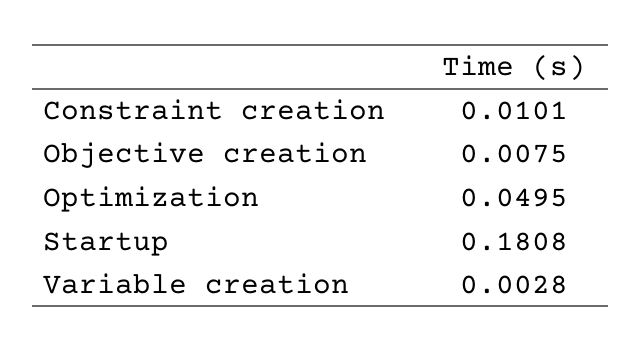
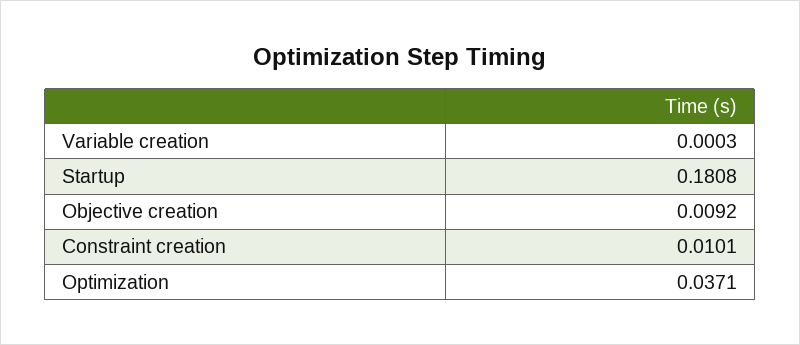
  {
    "Constraint creation": 0.0101,
-   "Objective creation": 0.0075,
+   "Objective creation": 0.0092,
-   "Optimization": 0.0495,
+   "Optimization": 0.0371,
    "Startup": 0.1808,
-   "Variable creation": 0.0028
+   "Variable creation": 0.0003
  }

